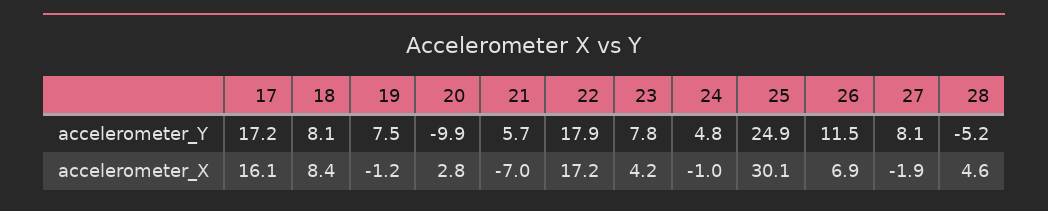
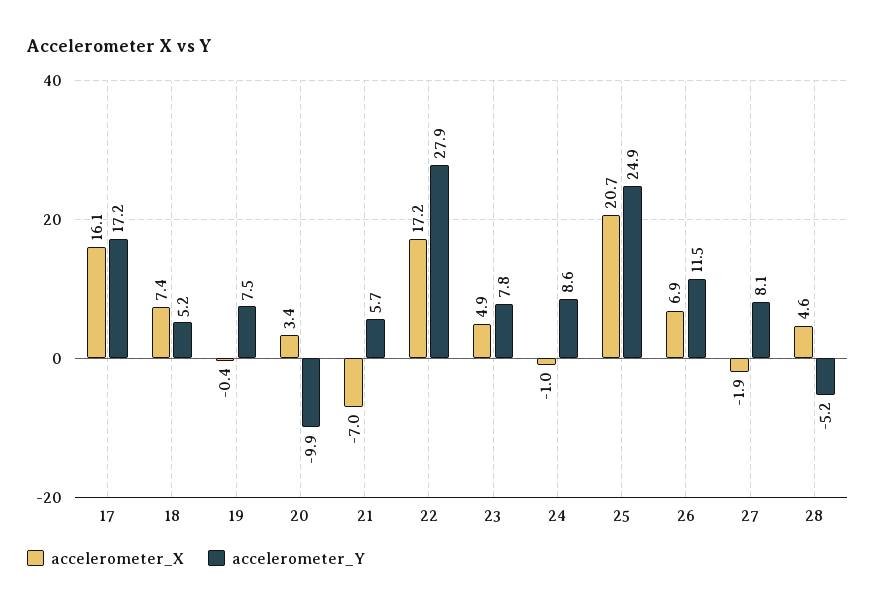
  {
    "accelerometer_Y": {
      "17": 17.2,
-     "18": 8.1,
+     "18": 5.2,
      "19": 7.5,
      "20": -9.9,
      "21": 5.7,
-     "22": 17.9,
+     "22": 27.9,
      "23": 7.8,
-     "24": 4.8,
+     "24": 8.6,
      "25": 24.9,
      "26": 11.5,
      "27": 8.1,
      "28": -5.2
    },
    "accelerometer_X": {
      "17": 16.1,
-     "18": 8.4,
+     "18": 7.4,
-     "19": -1.2,
+     "19": -0.4,
-     "20": 2.8,
+     "20": 3.4,
      "21": -7,
      "22": 17.2,
-     "23": 4.2,
+     "23": 4.9,
      "24": -1,
-     "25": 30.1,
+     "25": 20.7,
      "26": 6.9,
      "27": -1.9,
      "28": 4.6
    }
  }

